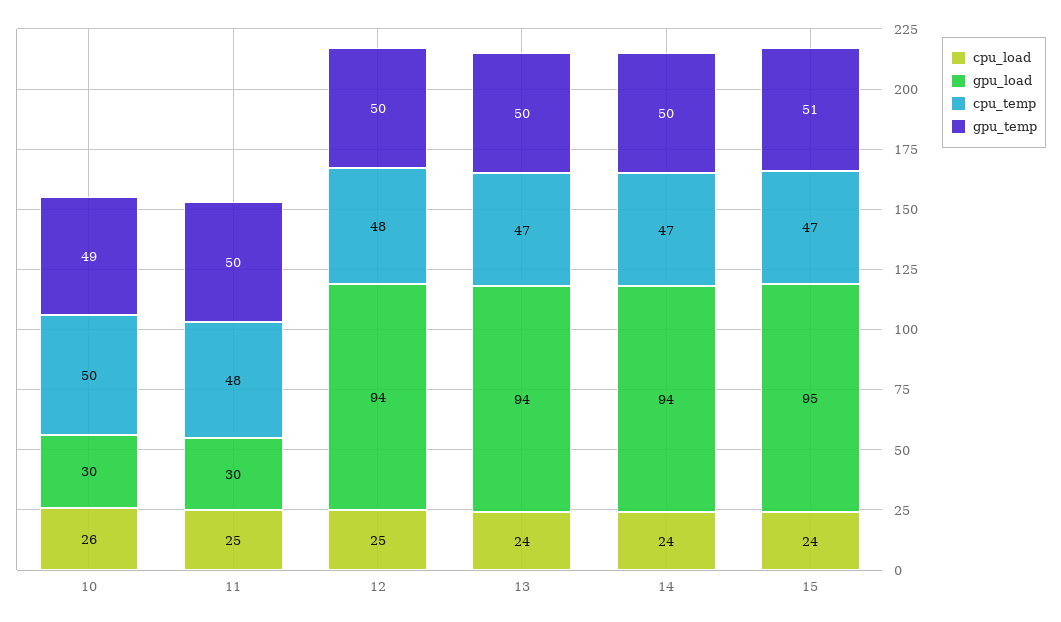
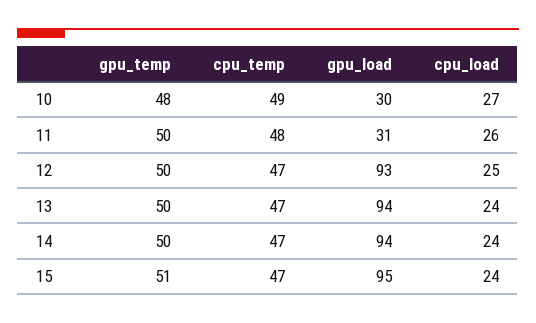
  {
    "cpu_load": {
-     "10": 26,
+     "10": 27,
-     "11": 25,
+     "11": 26,
      "12": 25,
      "13": 24,
      "14": 24,
      "15": 24
    },
    "gpu_load": {
      "10": 30,
-     "11": 30,
+     "11": 31,
-     "12": 94,
+     "12": 93,
      "13": 94,
      "14": 94,
      "15": 95
    },
    "cpu_temp": {
-     "10": 50,
+     "10": 49,
      "11": 48,
-     "12": 48,
+     "12": 47,
      "13": 47,
      "14": 47,
      "15": 47
    },
    "gpu_temp": {
-     "10": 49,
+     "10": 48,
      "11": 50,
      "12": 50,
      "13": 50,
      "14": 50,
      "15": 51
    }
  }

